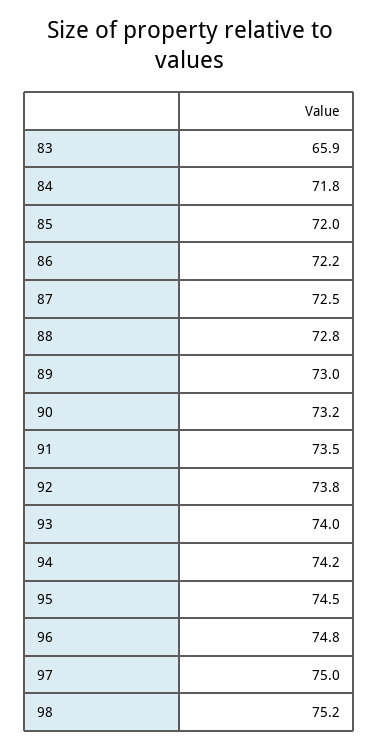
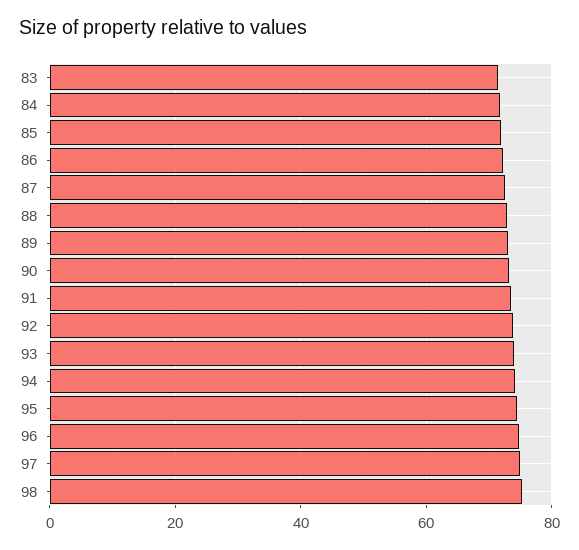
  {
-   "83": 65.9,
+   "83": 72,
    "84": 71.8,
    "85": 72,
    "86": 72.2,
    "87": 72.5,
    "88": 72.8,
    "89": 73,
    "90": 73.2,
    "91": 73.5,
    "92": 73.8,
    "93": 74,
    "94": 74.2,
    "95": 74.5,
    "96": 74.8,
    "97": 75,
    "98": 75.2
  }

